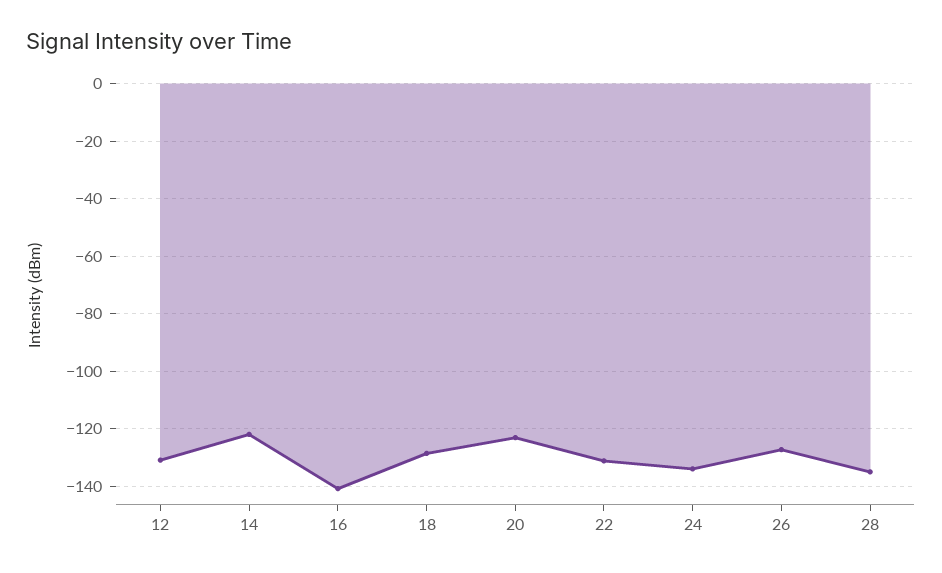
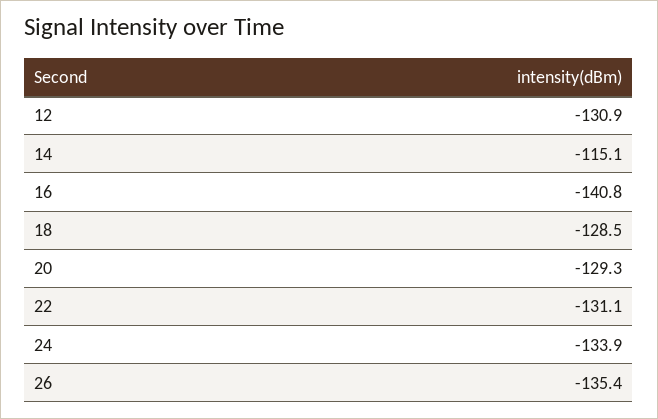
  {
    "12": -130.9,
-   "14": -122.5,
+   "14": -115.1,
    "16": -140.8,
    "18": -128.5,
-   "20": -122.5,
+   "20": -129.3,
    "22": -131.1,
    "24": -133.9,
-   "26": -127.5,
+   "26": -135.4
-   "28": -135
  }

